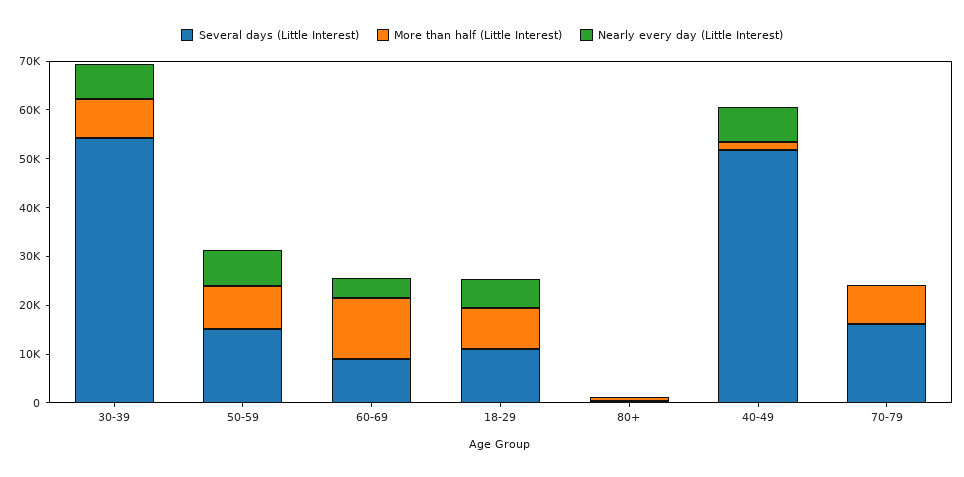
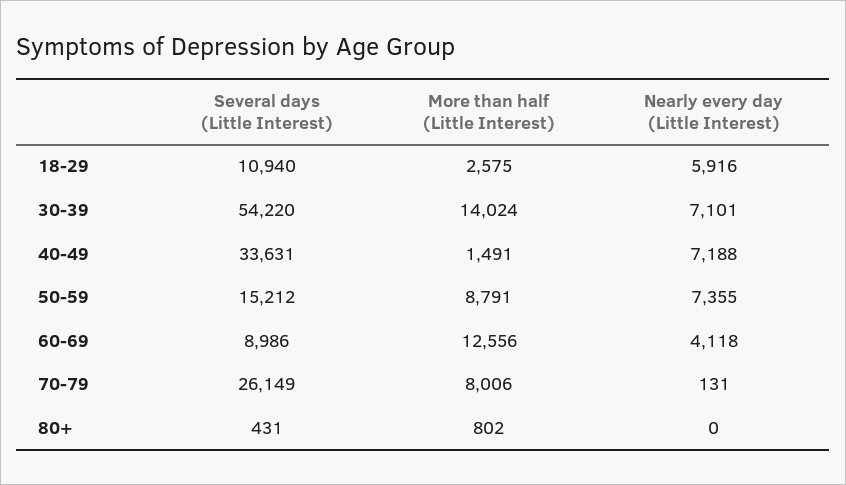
  {
    "Several days (Little Interest)": {
      "30-39": 54220,
      "50-59": 15212,
      "60-69": 8986,
      "18-29": 10940,
      "80+": 431,
-     "40-49": 52000,
+     "40-49": 33631,
-     "70-79": 16000
+     "70-79": 26149
    },
    "More than half (Little Interest)": {
-     "30-39": 8000,
+     "30-39": 14024,
      "50-59": 8791,
      "60-69": 12556,
-     "18-29": 8000,
+     "18-29": 2575,
      "80+": 802,
      "40-49": 1491,
      "70-79": 8006
    },
    "Nearly every day (Little Interest)": {
      "30-39": 7101,
      "50-59": 7355,
      "60-69": 4118,
      "18-29": 5916,
      "80+": 0,
      "40-49": 7188,
      "70-79": 131
    }
  }

